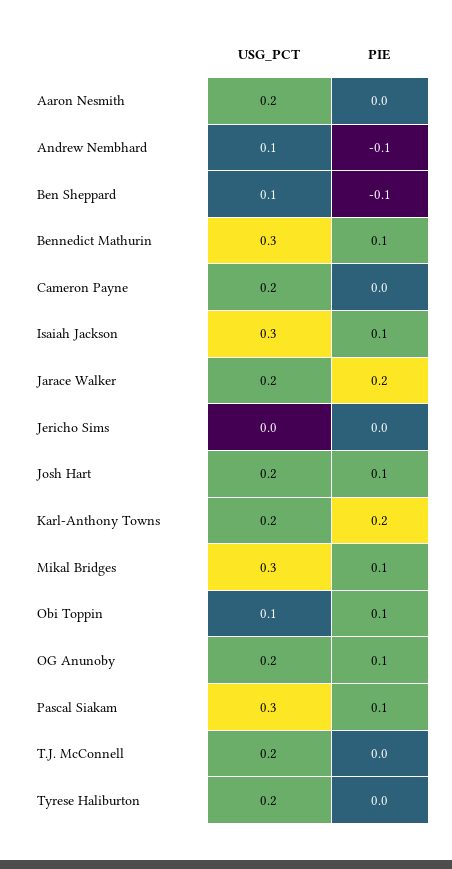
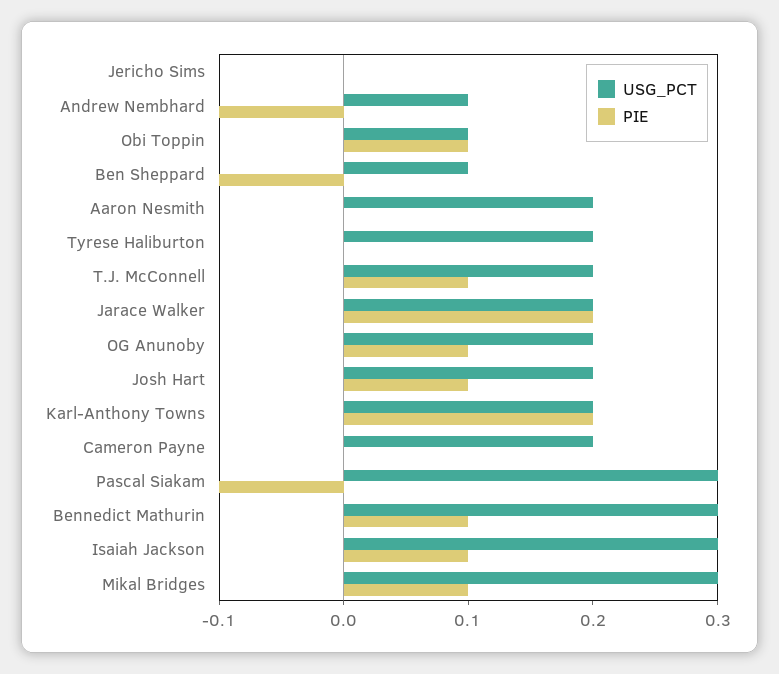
  {
    "USG_PCT": {
      "Aaron Nesmith": 0.2,
      "Andrew Nembhard": 0.1,
      "Ben Sheppard": 0.1,
      "Bennedict Mathurin": 0.3,
      "Cameron Payne": 0.2,
      "Isaiah Jackson": 0.3,
      "Jarace Walker": 0.2,
      "Jericho Sims": 0,
      "Josh Hart": 0.2,
      "Karl-Anthony Towns": 0.2,
      "Mikal Bridges": 0.3,
      "Obi Toppin": 0.1,
      "OG Anunoby": 0.2,
      "Pascal Siakam": 0.3,
      "T.J. McConnell": 0.2,
      "Tyrese Haliburton": 0.2
    },
    "PIE": {
      "Aaron Nesmith": 0,
      "Andrew Nembhard": -0.1,
      "Ben Sheppard": -0.1,
      "Bennedict Mathurin": 0.1,
      "Cameron Payne": 0,
      "Isaiah Jackson": 0.1,
      "Jarace Walker": 0.2,
      "Jericho Sims": 0,
      "Josh Hart": 0.1,
      "Karl-Anthony Towns": 0.2,
      "Mikal Bridges": 0.1,
      "Obi Toppin": 0.1,
      "OG Anunoby": 0.1,
-     "Pascal Siakam": 0.1,
+     "Pascal Siakam": -0.1,
-     "T.J. McConnell": 0,
+     "T.J. McConnell": 0.1,
      "Tyrese Haliburton": 0
    }
  }

